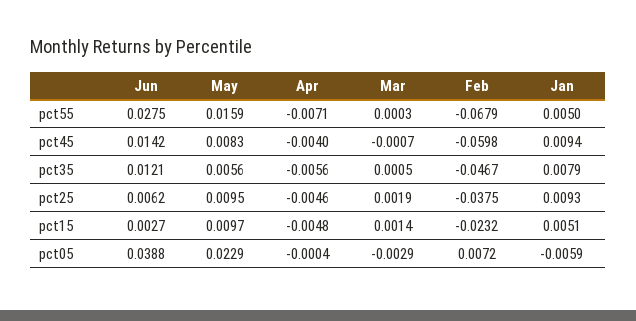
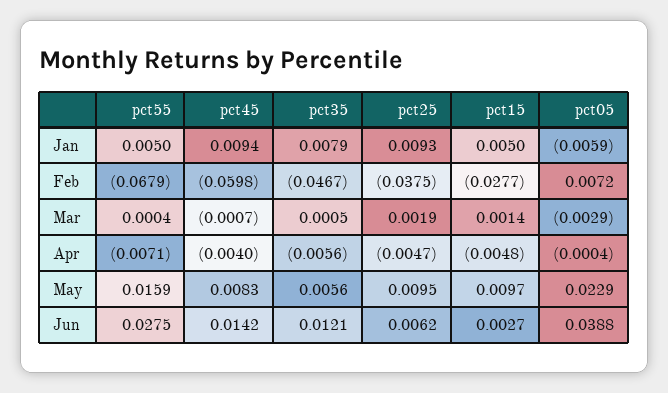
  {
    "Jun": {
      "pct55": 0.0275,
      "pct45": 0.0142,
      "pct35": 0.0121,
      "pct25": 0.0062,
      "pct15": 0.0027,
      "pct05": 0.0388
    },
    "May": {
      "pct55": 0.0159,
      "pct45": 0.0083,
      "pct35": 0.0056,
      "pct25": 0.0095,
      "pct15": 0.0097,
      "pct05": 0.0229
    },
    "Apr": {
      "pct55": -0.0071,
      "pct45": -0.004,
      "pct35": -0.0056,
-     "pct25": -0.0046,
+     "pct25": -0.0047,
      "pct15": -0.0048,
      "pct05": -0.0004
    },
    "Mar": {
-     "pct55": 0.0003,
+     "pct55": 0.0004,
      "pct45": -0.0007,
      "pct35": 0.0005,
      "pct25": 0.0019,
      "pct15": 0.0014,
      "pct05": -0.0029
    },
    "Feb": {
      "pct55": -0.0679,
      "pct45": -0.0598,
      "pct35": -0.0467,
      "pct25": -0.0375,
-     "pct15": -0.0232,
+     "pct15": -0.0277,
      "pct05": 0.0072
    },
    "Jan": {
      "pct55": 0.005,
      "pct45": 0.0094,
      "pct35": 0.0079,
      "pct25": 0.0093,
-     "pct15": 0.0051,
+     "pct15": 0.005,
      "pct05": -0.0059
    }
  }

